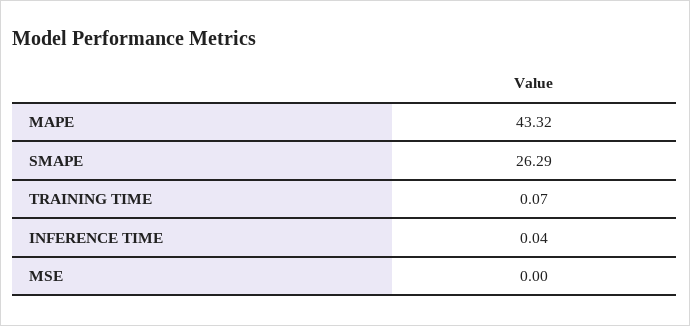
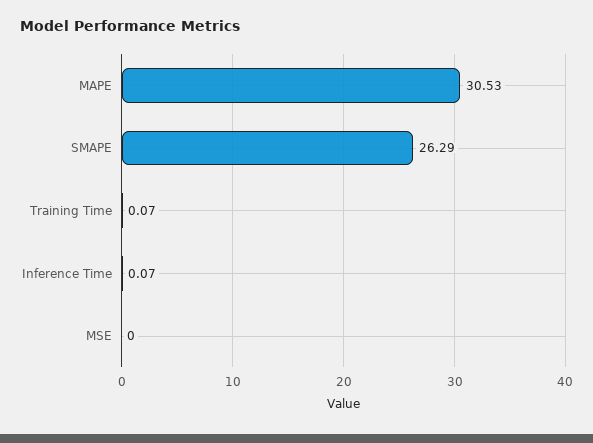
  {
-   "MAPE": 43.32,
+   "MAPE": 30.53,
    "SMAPE": 26.29,
    "TRAINING TIME": 0.07,
-   "INFERENCE TIME": 0.04,
+   "INFERENCE TIME": 0.07,
    "MSE": 0
  }

